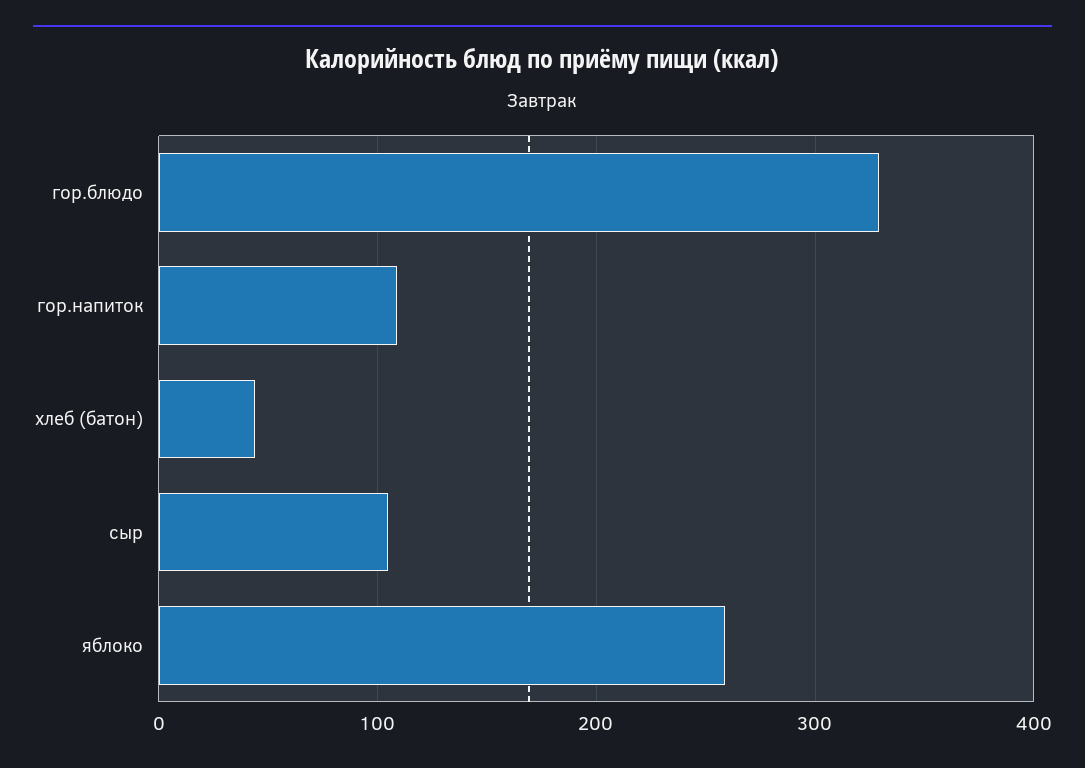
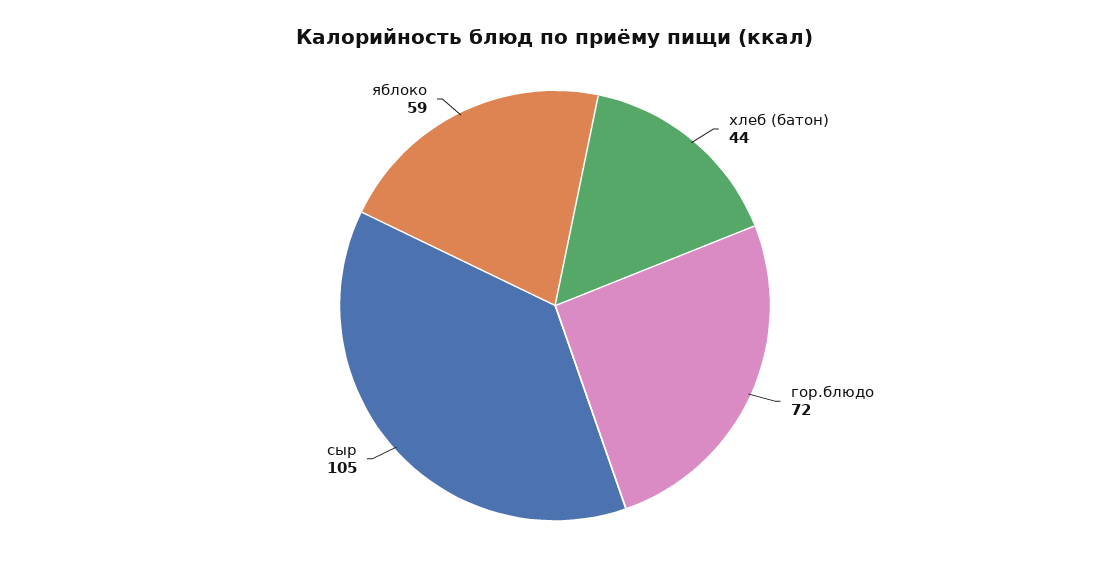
  {
-   "гор.блюдо": 330,
+   "гор.блюдо": 72,
-   "гор.напиток": 110,
    "хлеб (батон)": 44,
    "сыр": 105,
-   "яблоко": 260
+   "яблоко": 59
  }

